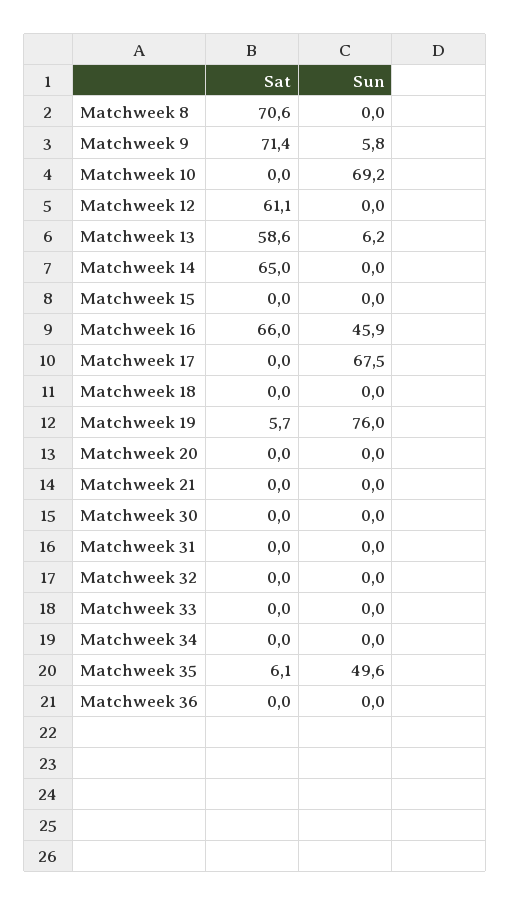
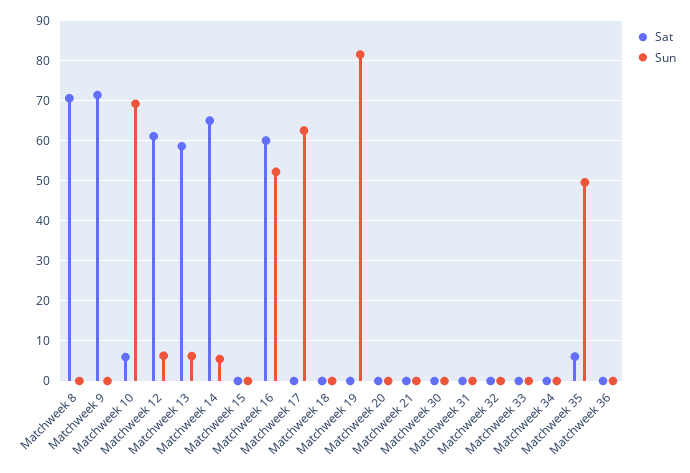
  {
    "Sat": {
      "Matchweek 8": 70.6,
      "Matchweek 9": 71.4,
-     "Matchweek 10": 0,
+     "Matchweek 10": 6,
      "Matchweek 12": 61.1,
      "Matchweek 13": 58.6,
      "Matchweek 14": 65,
      "Matchweek 15": 0,
-     "Matchweek 16": 66,
+     "Matchweek 16": 60,
      "Matchweek 17": 0,
      "Matchweek 18": 0,
-     "Matchweek 19": 5.7,
+     "Matchweek 19": 0,
      "Matchweek 20": 0,
      "Matchweek 21": 0,
      "Matchweek 30": 0,
      "Matchweek 31": 0,
      "Matchweek 32": 0,
      "Matchweek 33": 0,
      "Matchweek 34": 0,
      "Matchweek 35": 6.1,
      "Matchweek 36": 0
    },
    "Sun": {
      "Matchweek 8": 0,
-     "Matchweek 9": 5.8,
+     "Matchweek 9": 0,
      "Matchweek 10": 69.2,
-     "Matchweek 12": 0,
+     "Matchweek 12": 6,
      "Matchweek 13": 6.2,
-     "Matchweek 14": 0,
+     "Matchweek 14": 6,
      "Matchweek 15": 0,
-     "Matchweek 16": 45.9,
+     "Matchweek 16": 52,
-     "Matchweek 17": 67.5,
+     "Matchweek 17": 62,
      "Matchweek 18": 0,
-     "Matchweek 19": 76,
+     "Matchweek 19": 82,
      "Matchweek 20": 0,
      "Matchweek 21": 0,
      "Matchweek 30": 0,
      "Matchweek 31": 0,
      "Matchweek 32": 0,
      "Matchweek 33": 0,
      "Matchweek 34": 0,
      "Matchweek 35": 49.6,
      "Matchweek 36": 0
    }
  }

